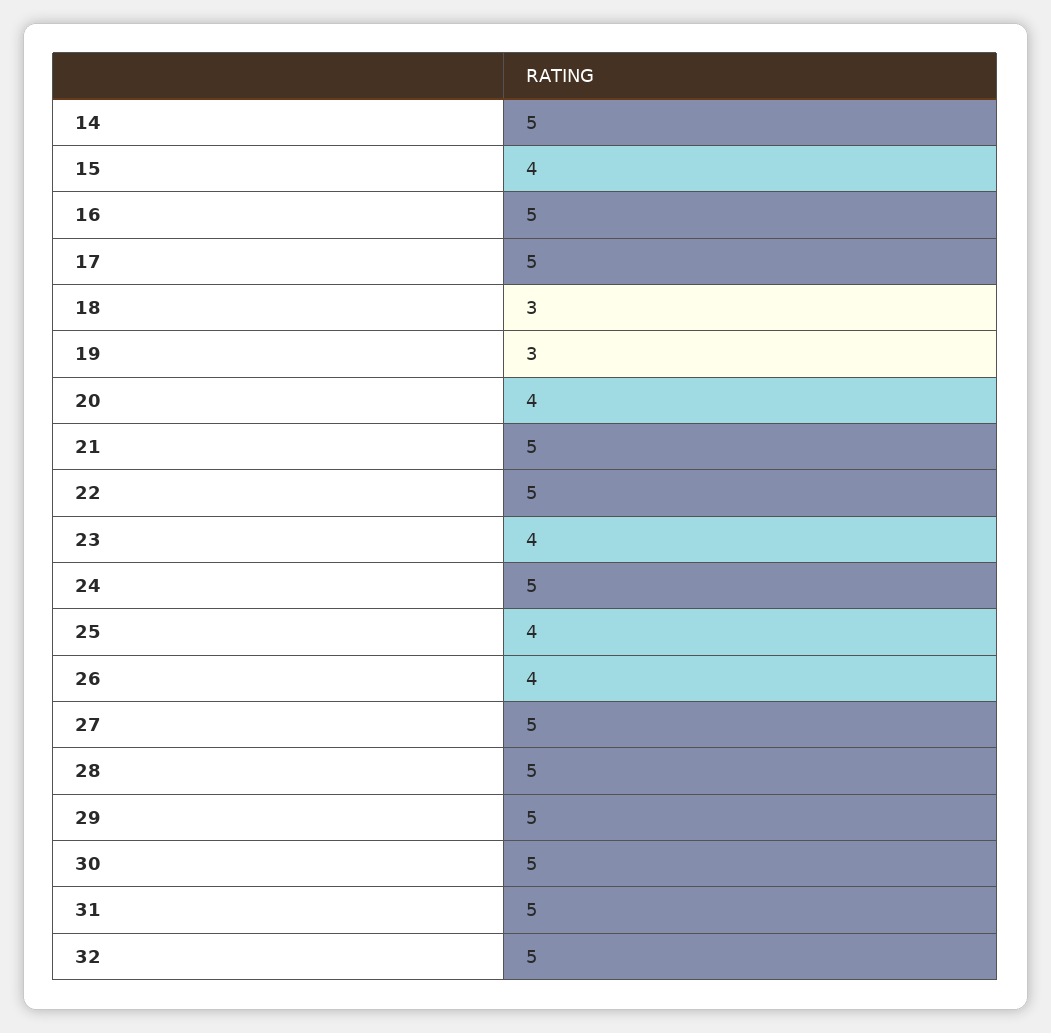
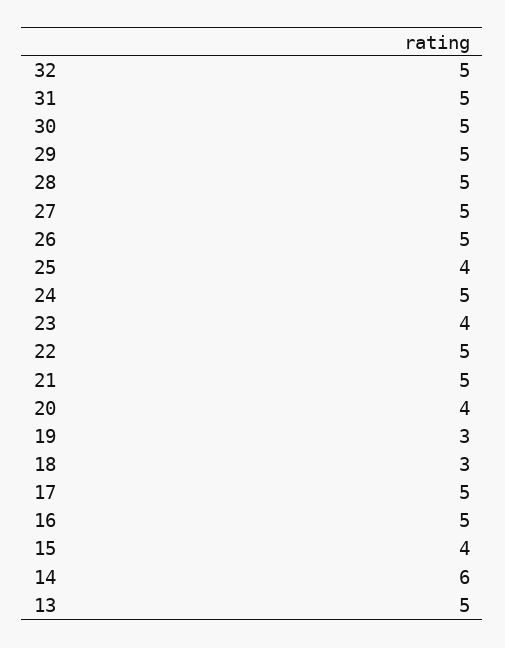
  {
-   "14": 5,
+   "14": 6,
    "15": 4,
    "16": 5,
    "17": 5,
    "18": 3,
    "19": 3,
    "20": 4,
    "21": 5,
    "22": 5,
    "23": 4,
    "24": 5,
    "25": 4,
-   "26": 4,
+   "26": 5,
    "27": 5,
    "28": 5,
    "29": 5,
    "30": 5,
    "31": 5,
-   "32": 5
+   "32": 5,
+   "13": 5
  }

